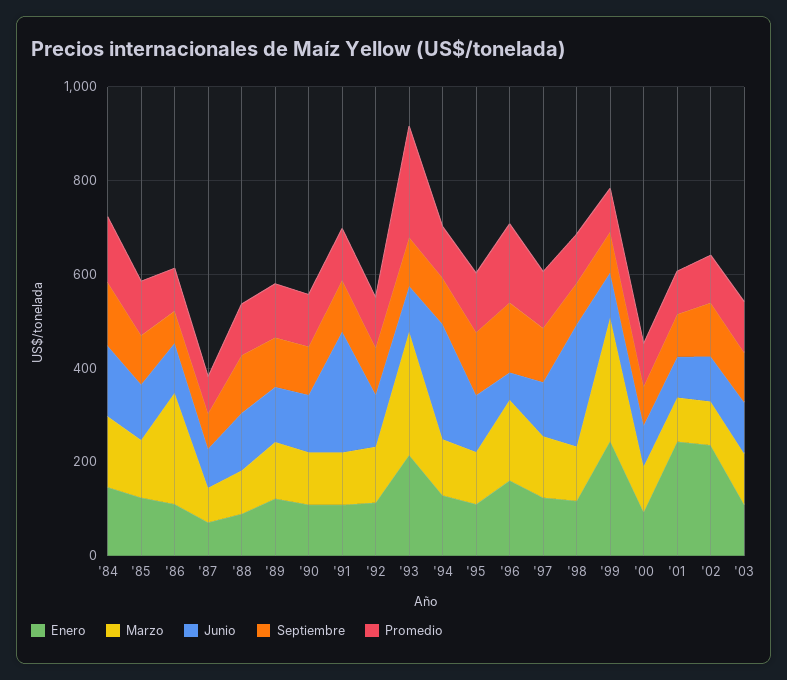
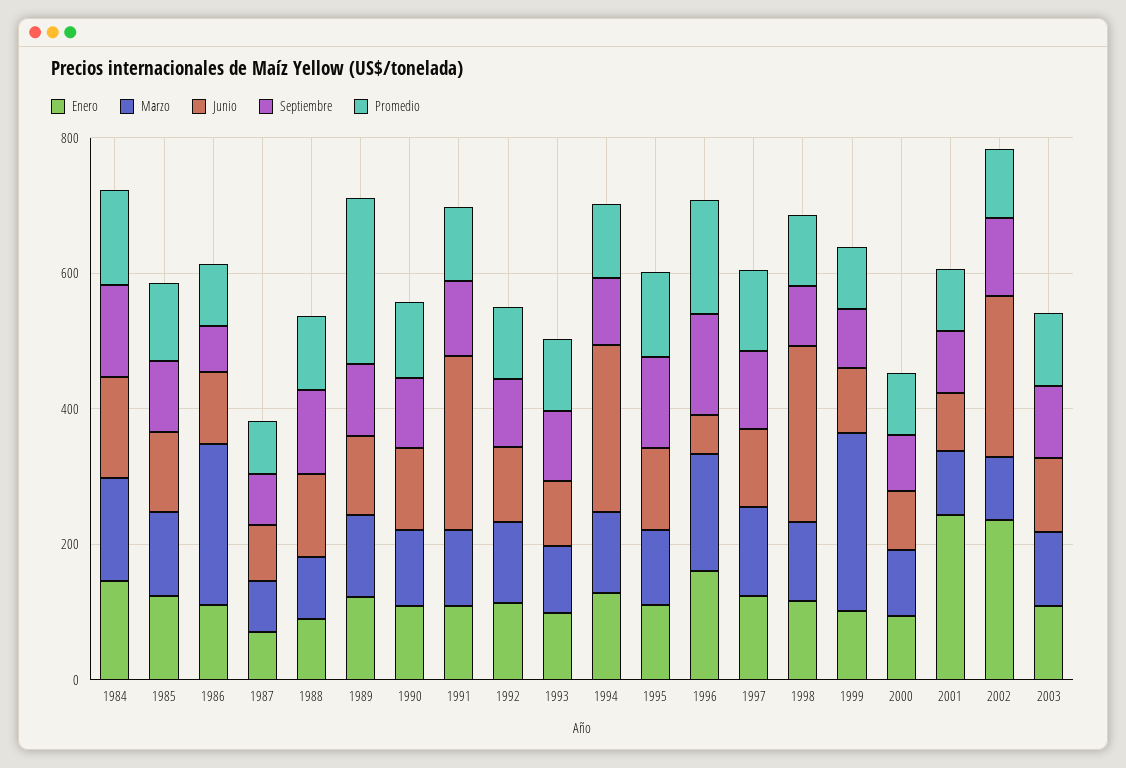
  {
    "Enero": {
      "'84": 150,
      "'85": 100,
      "'86": 100,
      "'87": 50,
      "'88": 100,
      "'89": 100,
      "'90": 100,
      "'91": 100,
      "'92": 100,
-     "'93": 200,
+     "'93": 100,
      "'94": 150,
      "'95": 100,
      "'96": 150,
      "'97": 100,
      "'98": 100,
-     "'99": 250,
+     "'99": 100,
      "'00": 100,
      "'01": 250,
      "'02": 250,
      "'03": 100
    },
    "Marzo": {
      "'84": 150,
      "'85": 100,
      "'86": 250,
      "'87": 50,
      "'88": 100,
      "'89": 100,
      "'90": 100,
      "'91": 100,
      "'92": 100,
-     "'93": 250,
+     "'93": 100,
      "'94": 100,
      "'95": 100,
      "'96": 150,
      "'97": 150,
      "'98": 100,
      "'99": 250,
      "'00": 100,
      "'01": 100,
      "'02": 100,
      "'03": 100
    },
    "Junio": {
      "'84": 150,
      "'85": 100,
      "'86": 100,
      "'87": 100,
      "'88": 100,
      "'89": 100,
      "'90": 100,
      "'91": 250,
      "'92": 100,
      "'93": 100,
      "'94": 250,
      "'95": 100,
      "'96": 50,
      "'97": 100,
      "'98": 250,
      "'99": 100,
      "'00": 100,
      "'01": 100,
-     "'02": 100,
+     "'02": 250,
      "'03": 100
    },
    "Septiembre": {
      "'84": 150,
      "'85": 100,
      "'86": 50,
      "'87": 100,
      "'88": 100,
      "'89": 100,
      "'90": 100,
      "'91": 100,
      "'92": 100,
      "'93": 100,
      "'94": 100,
      "'95": 150,
      "'96": 150,
      "'97": 100,
      "'98": 100,
      "'99": 100,
      "'00": 100,
      "'01": 100,
      "'02": 100,
      "'03": 100
    },
    "Promedio": {
      "'84": 150,
      "'85": 100,
      "'86": 100,
      "'87": 100,
      "'88": 100,
-     "'89": 100,
+     "'89": 250,
      "'90": 100,
      "'91": 100,
      "'92": 100,
-     "'93": 250,
+     "'93": 100,
      "'94": 100,
      "'95": 150,
      "'96": 150,
      "'97": 100,
      "'98": 100,
      "'99": 100,
      "'00": 100,
      "'01": 100,
      "'02": 100,
      "'03": 100
    }
  }

